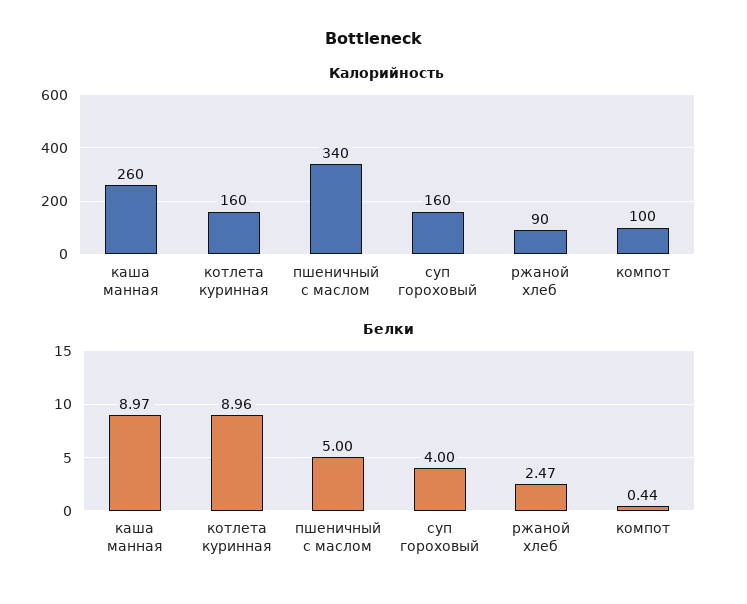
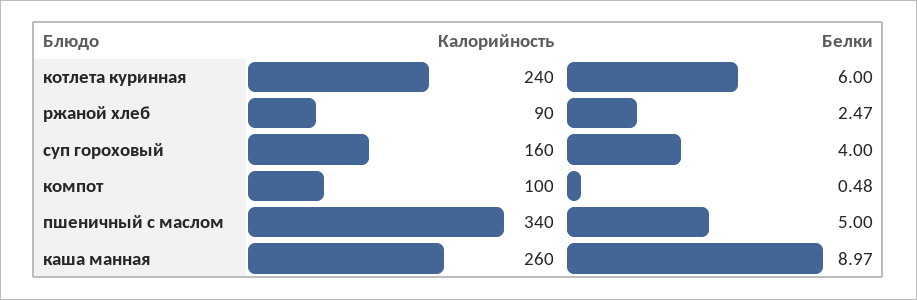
  {
    "Калорийность": {
      "каша манная": 260,
-     "котлета куринная": 160,
+     "котлета куринная": 240,
      "пшеничный с маслом": 340,
      "суп гороховый": 160,
      "ржаной хлеб": 90,
      "компот": 100
    },
    "Белки": {
      "каша манная": 8.97,
-     "котлета куринная": 8.96,
+     "котлета куринная": 6,
      "пшеничный с маслом": 5,
      "суп гороховый": 4,
      "ржаной хлеб": 2.47,
-     "компот": 0.44
+     "компот": 0.48
    }
  }

